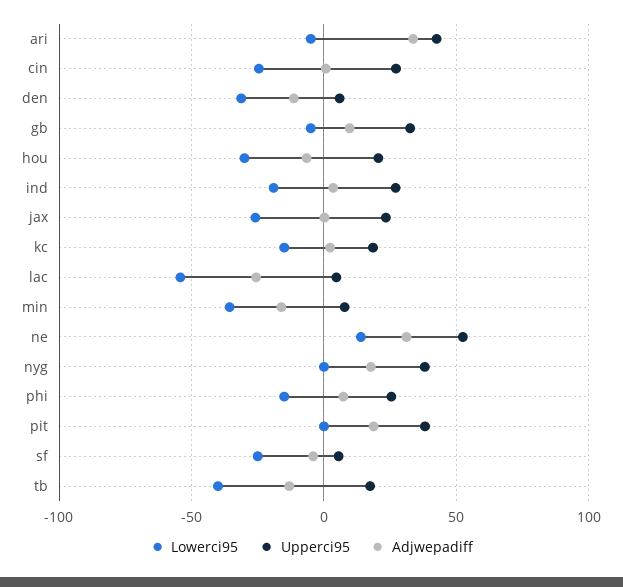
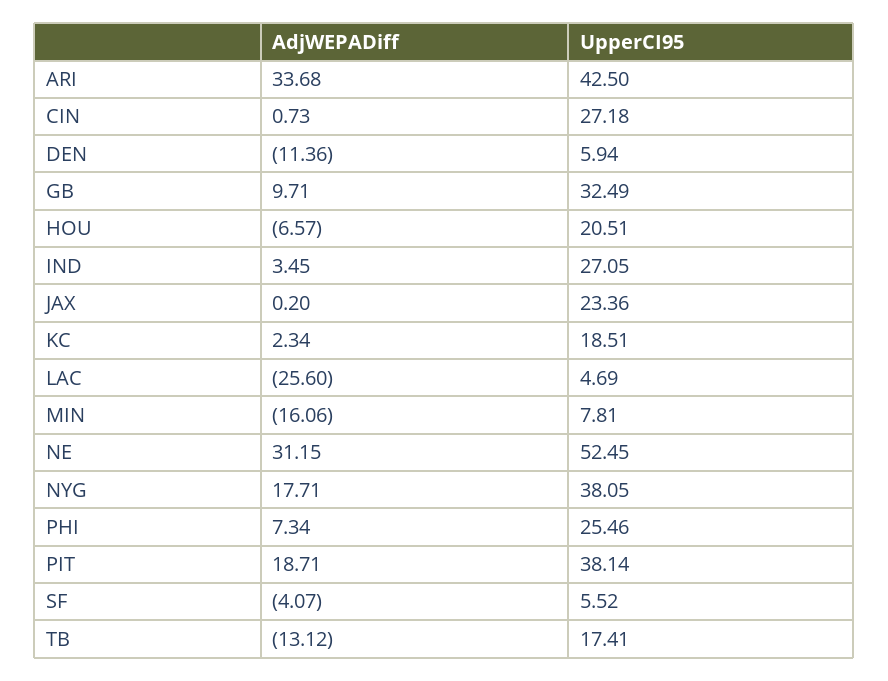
  {
-   "Lowerci95": {
-     "ari": -5,
-     "cin": -25,
-     "den": -30,
-     "gb": -5,
-     "hou": -30,
-     "ind": -20,
-     "jax": -25,
-     "kc": -15,
-     "lac": -55,
-     "min": -35,
-     "ne": 15,
-     "nyg": 0,
-     "phi": -15,
-     "pit": 0,
-     "sf": -25,
-     "tb": -40
-   },
    "Upperci95": {
      "ari": 42.5,
      "cin": 27.18,
      "den": 5.94,
      "gb": 32.49,
      "hou": 20.51,
      "ind": 27.05,
      "jax": 23.36,
      "kc": 18.51,
      "lac": 4.69,
      "min": 7.81,
      "ne": 52.45,
      "nyg": 38.05,
      "phi": 25.46,
      "pit": 38.14,
      "sf": 5.52,
      "tb": 17.41
    },
    "Adjwepadiff": {
      "ari": 33.68,
      "cin": 0.73,
      "den": -11.36,
      "gb": 9.71,
      "hou": -6.57,
      "ind": 3.45,
      "jax": 0.2,
      "kc": 2.34,
      "lac": -25.6,
      "min": -16.06,
      "ne": 31.15,
      "nyg": 17.71,
      "phi": 7.34,
      "pit": 18.71,
      "sf": -4.07,
      "tb": -13.12
    }
  }

